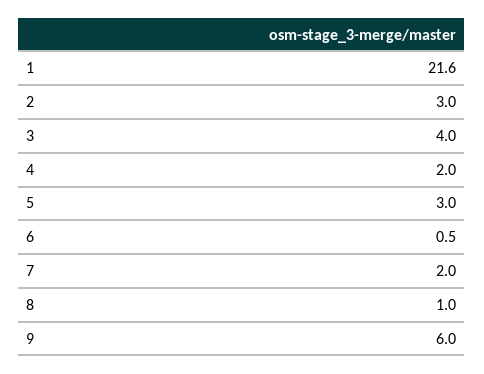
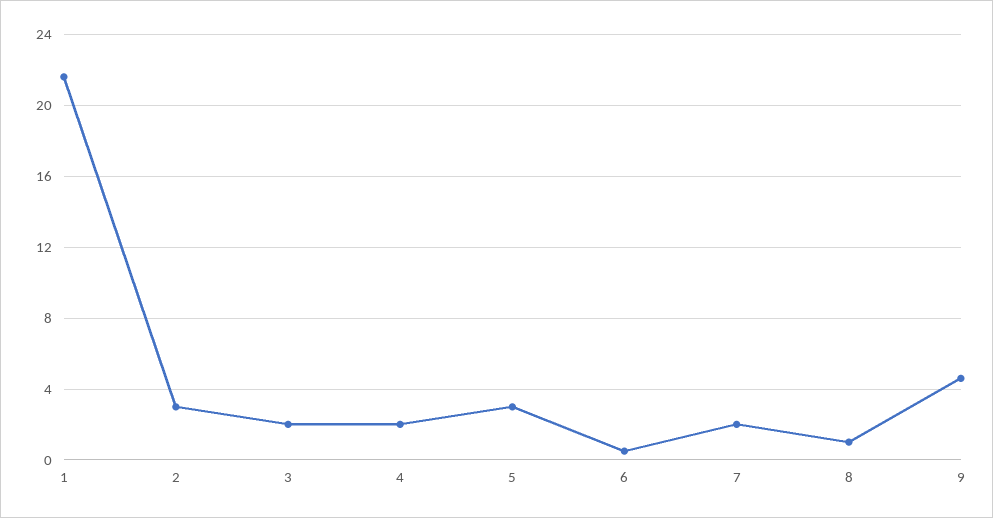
  {
    "1": 21.6,
    "2": 3,
-   "3": 4,
+   "3": 2,
    "4": 2,
    "5": 3,
    "6": 0.5,
    "7": 2,
    "8": 1,
-   "9": 6
+   "9": 4.5
  }

